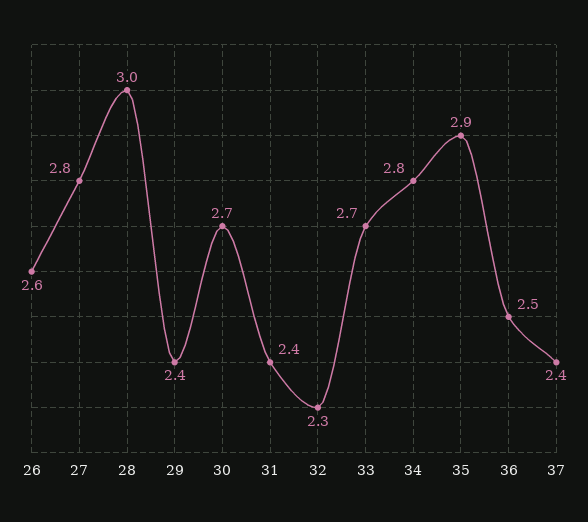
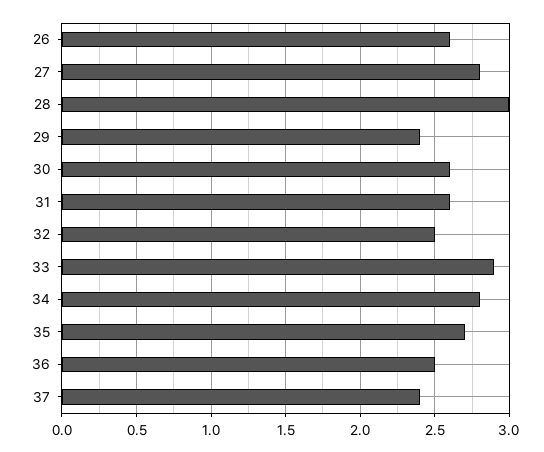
  {
    "26": 2.6,
    "27": 2.8,
    "28": 3,
    "29": 2.4,
-   "30": 2.7,
+   "30": 2.6,
-   "31": 2.4,
+   "31": 2.6,
-   "32": 2.3,
+   "32": 2.5,
-   "33": 2.7,
+   "33": 2.9,
    "34": 2.8,
-   "35": 2.9,
+   "35": 2.7,
    "36": 2.5,
    "37": 2.4
  }

